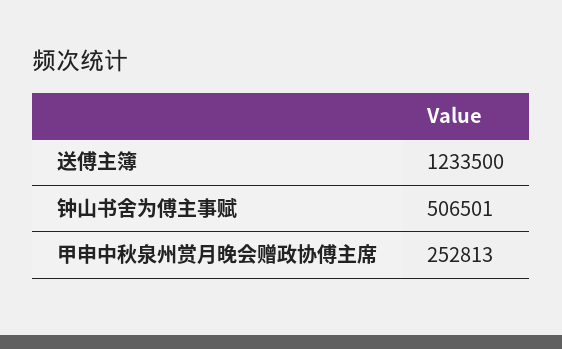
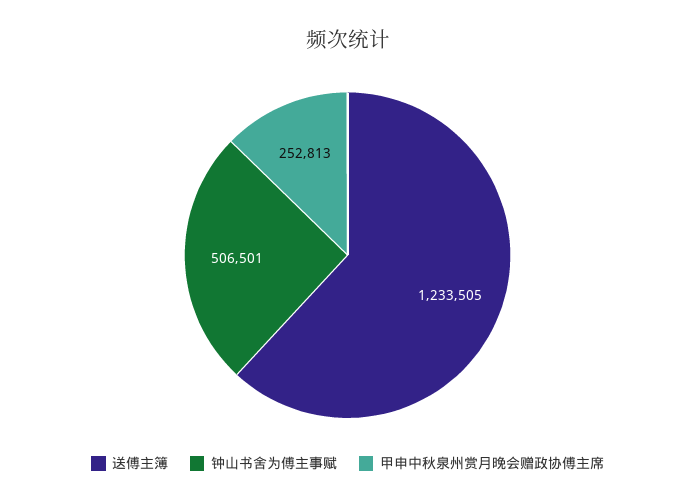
  {
-   "送傅主簿": 1233500,
+   "送傅主簿": 1233505,
    "钟山书舍为傅主事赋": 506501,
    "甲申中秋泉州赏月晚会赠政协傅主席": 252813
  }

